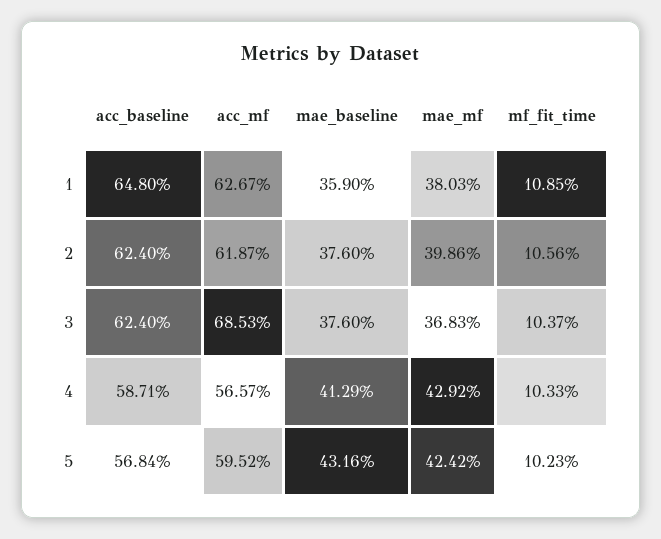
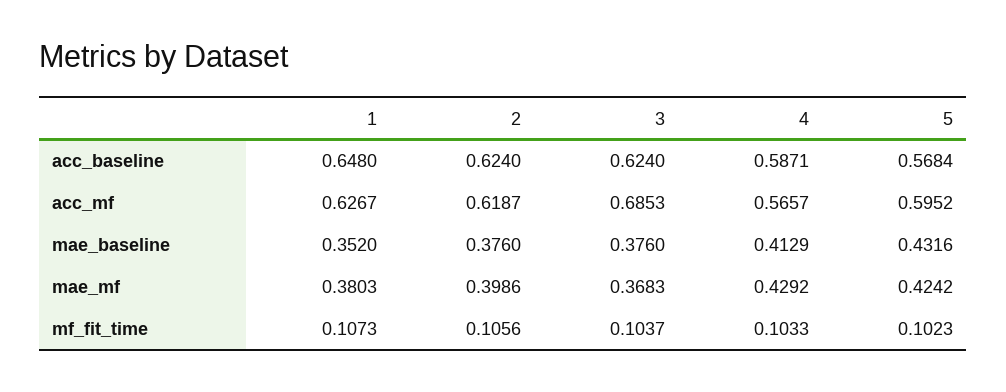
  {
    "acc_baseline": {
      "1": 0.648,
      "2": 0.624,
      "3": 0.624,
      "4": 0.5871,
      "5": 0.5684
    },
    "acc_mf": {
      "1": 0.6267,
      "2": 0.6187,
      "3": 0.6853,
      "4": 0.5657,
      "5": 0.5952
    },
    "mae_baseline": {
-     "1": 0.359,
+     "1": 0.352,
      "2": 0.376,
      "3": 0.376,
      "4": 0.4129,
      "5": 0.4316
    },
    "mae_mf": {
      "1": 0.3803,
      "2": 0.3986,
      "3": 0.3683,
      "4": 0.4292,
      "5": 0.4242
    },
    "mf_fit_time": {
-     "1": 0.1085,
+     "1": 0.1073,
      "2": 0.1056,
      "3": 0.1037,
      "4": 0.1033,
      "5": 0.1023
    }
  }

